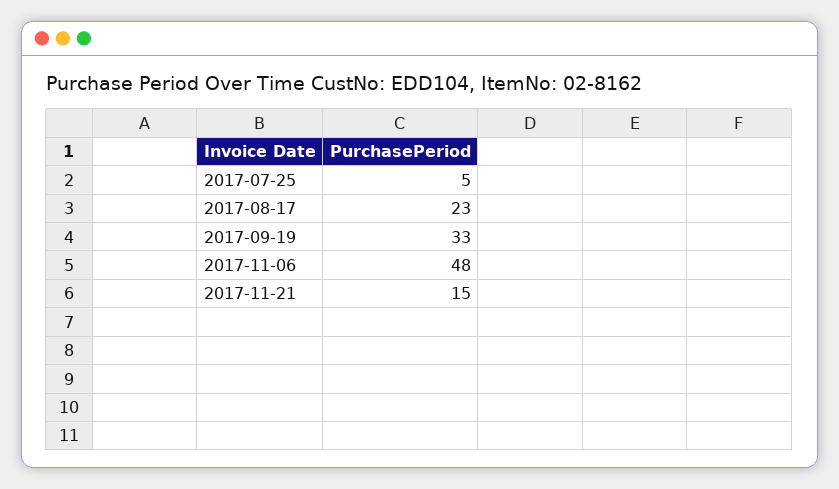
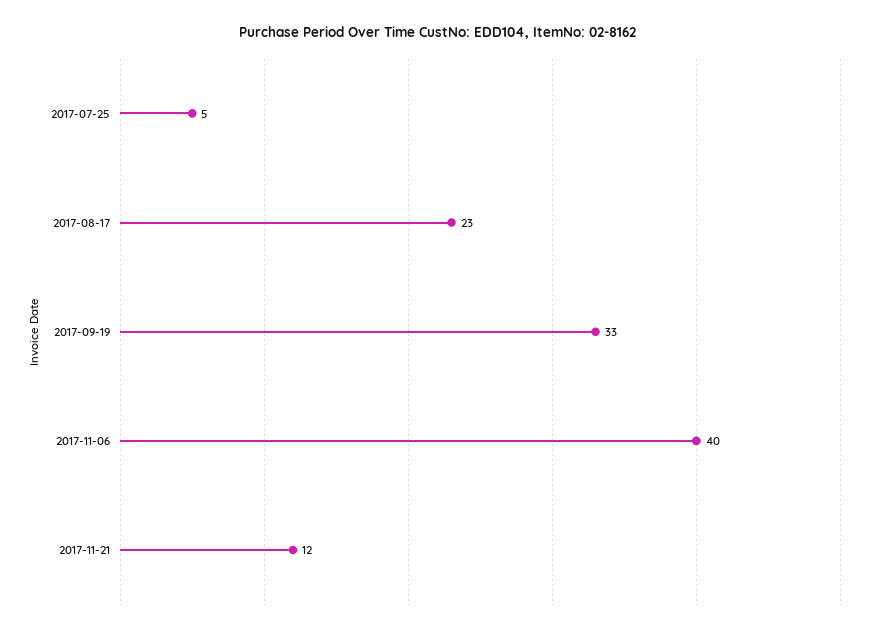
  {
    "2017-07-25": 5,
    "2017-08-17": 23,
    "2017-09-19": 33,
-   "2017-11-06": 48,
+   "2017-11-06": 40,
-   "2017-11-21": 15
+   "2017-11-21": 12
  }

